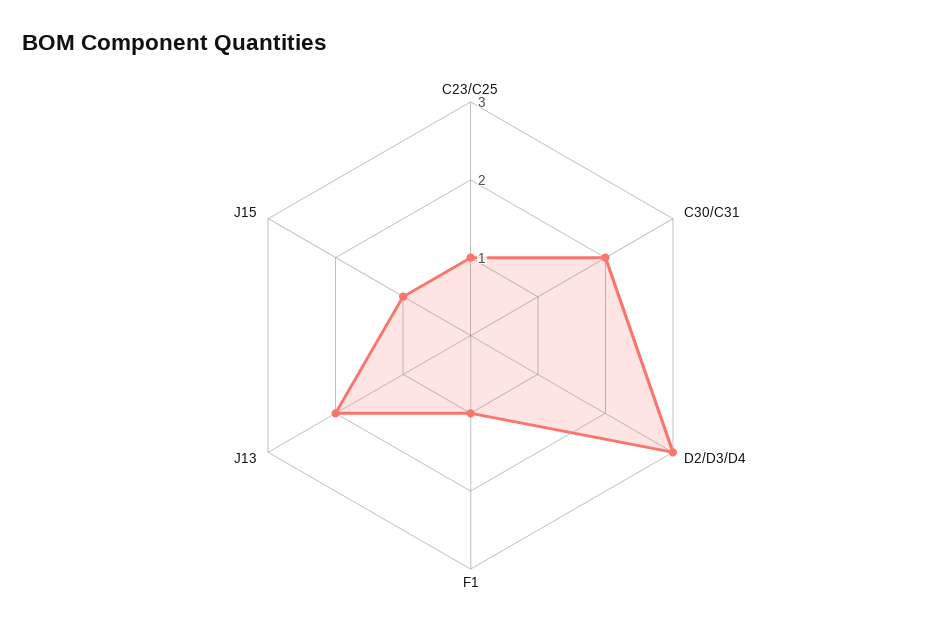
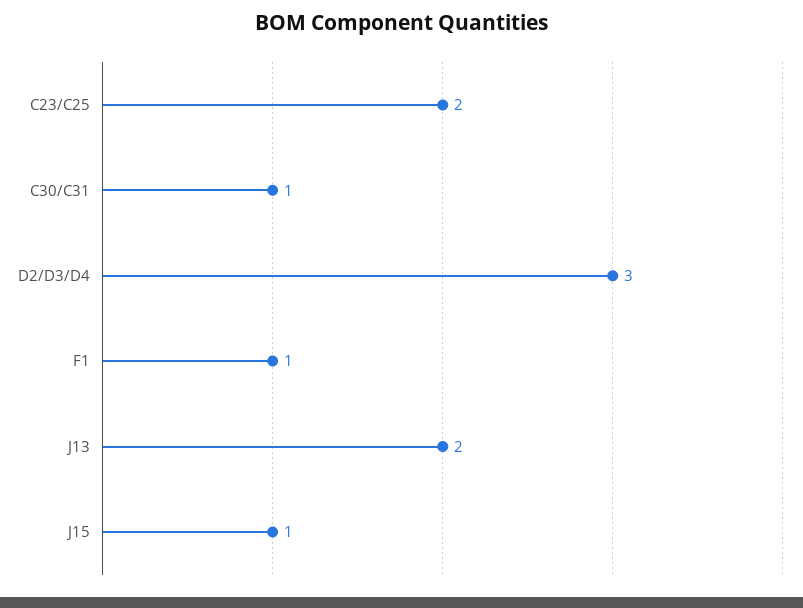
  {
-   "C23/C25": 1,
+   "C23/C25": 2,
-   "C30/C31": 2,
+   "C30/C31": 1,
    "D2/D3/D4": 3,
    "F1": 1,
    "J13": 2,
    "J15": 1
  }

